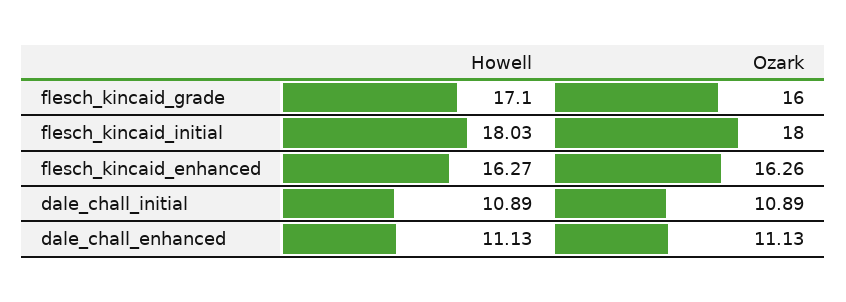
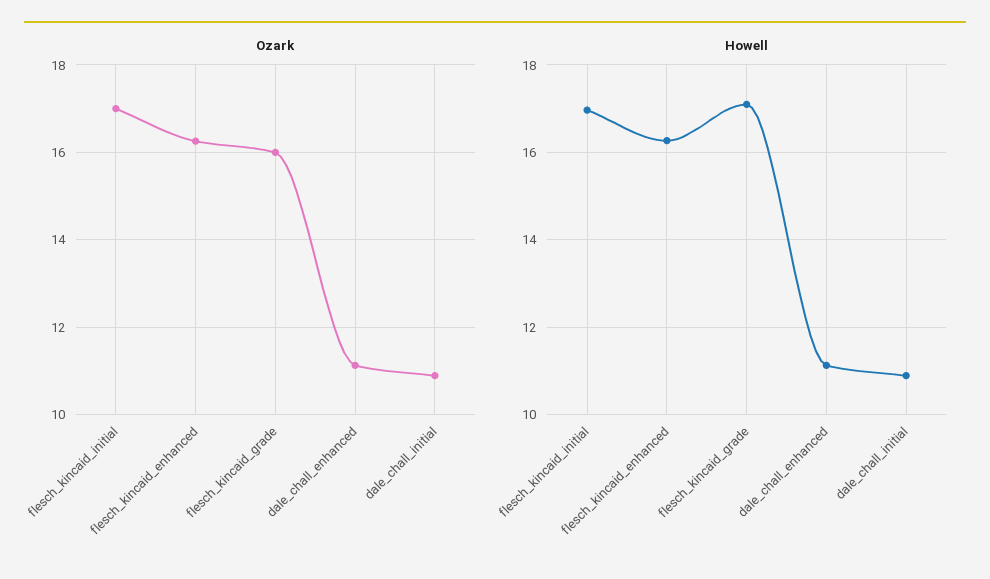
  {
    "Howell": {
      "flesch_kincaid_grade": 17.1,
-     "flesch_kincaid_initial": 18.03,
+     "flesch_kincaid_initial": 17,
      "flesch_kincaid_enhanced": 16.27,
      "dale_chall_initial": 10.89,
      "dale_chall_enhanced": 11.13
    },
    "Ozark": {
      "flesch_kincaid_grade": 16,
-     "flesch_kincaid_initial": 18,
+     "flesch_kincaid_initial": 17,
      "flesch_kincaid_enhanced": 16.26,
      "dale_chall_initial": 10.89,
      "dale_chall_enhanced": 11.13
    }
  }

